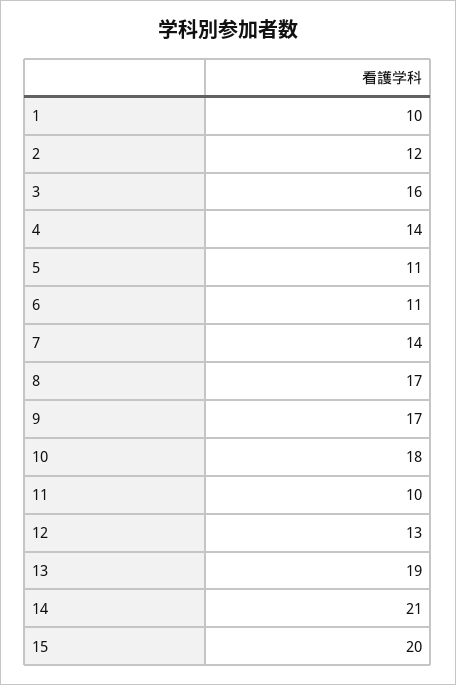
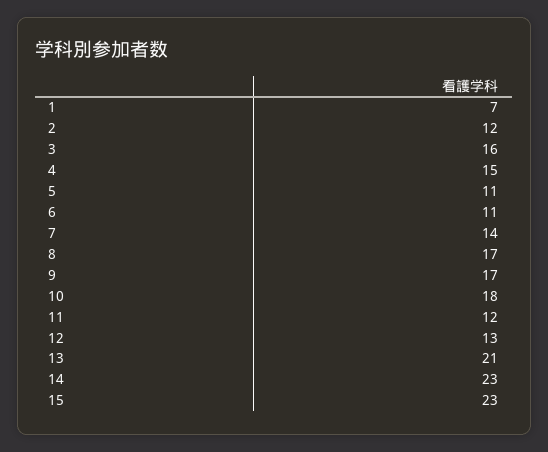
  {
-   "1": 10,
+   "1": 7,
    "2": 12,
    "3": 16,
-   "4": 14,
+   "4": 15,
    "5": 11,
    "6": 11,
    "7": 14,
    "8": 17,
    "9": 17,
    "10": 18,
-   "11": 10,
+   "11": 12,
    "12": 13,
-   "13": 19,
+   "13": 21,
-   "14": 21,
+   "14": 23,
-   "15": 20
+   "15": 23
  }

